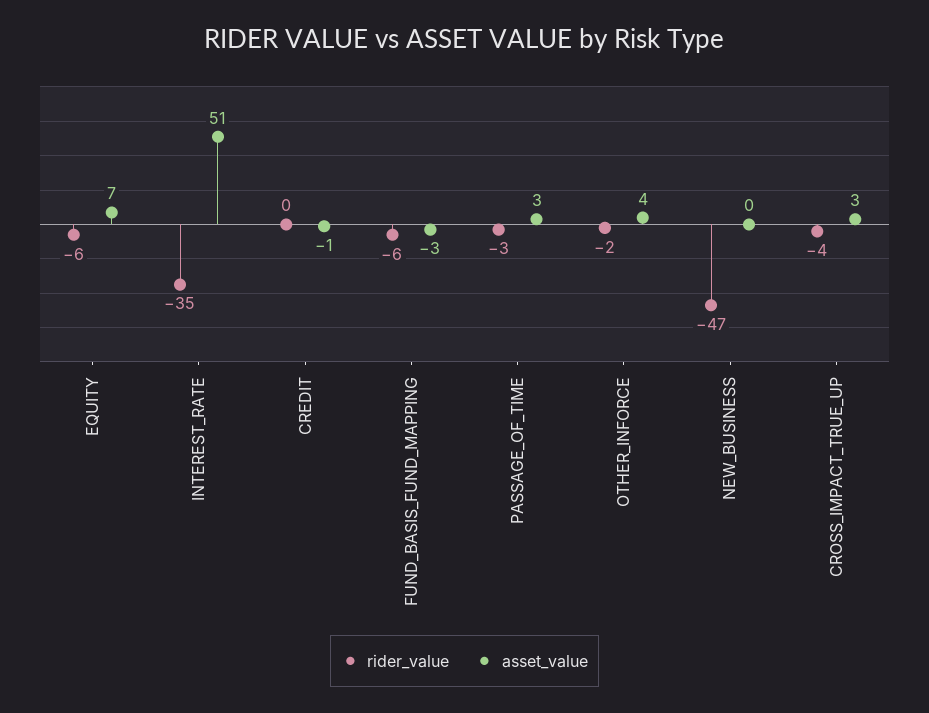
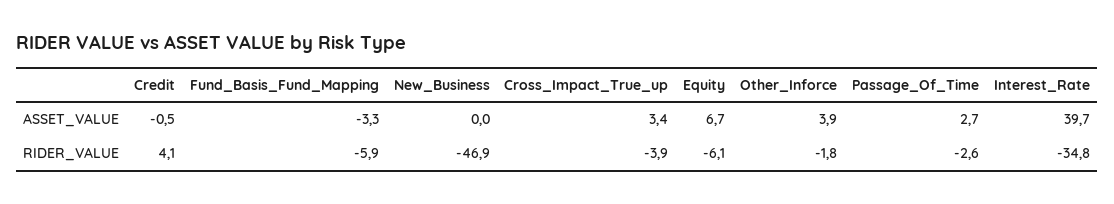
  {
    "rider_value": {
      "EQUITY": -6.1,
      "INTEREST_RATE": -34.8,
-     "CREDIT": 0,
+     "CREDIT": 4.1,
      "FUND_BASIS_FUND_MAPPING": -5.9,
      "PASSAGE_OF_TIME": -2.6,
      "OTHER_INFORCE": -1.8,
      "NEW_BUSINESS": -46.9,
      "CROSS_IMPACT_TRUE_UP": -3.9
    },
    "asset_value": {
      "EQUITY": 6.7,
-     "INTEREST_RATE": 51,
+     "INTEREST_RATE": 39.7,
      "CREDIT": -0.5,
      "FUND_BASIS_FUND_MAPPING": -3.3,
      "PASSAGE_OF_TIME": 2.7,
      "OTHER_INFORCE": 3.9,
      "NEW_BUSINESS": 0,
      "CROSS_IMPACT_TRUE_UP": 3.4
    }
  }

